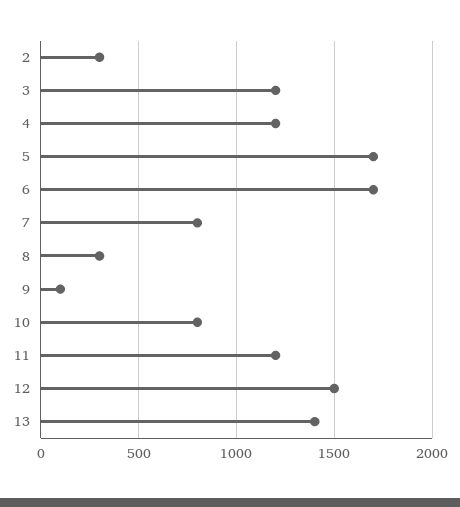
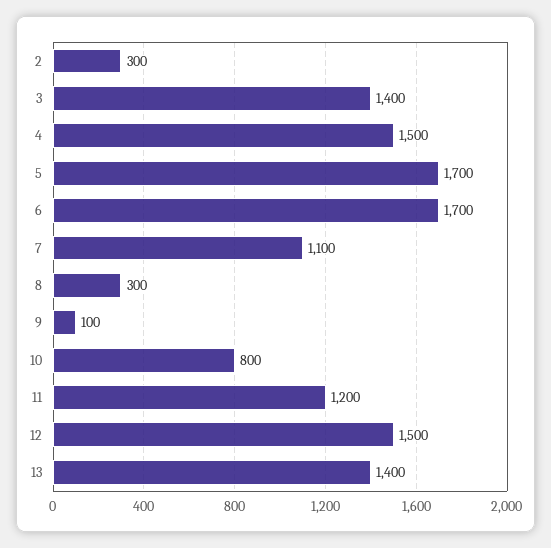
  {
    "2": 300,
-   "3": 1200,
+   "3": 1400,
-   "4": 1200,
+   "4": 1500,
    "5": 1700,
    "6": 1700,
-   "7": 800,
+   "7": 1100,
    "8": 300,
    "9": 100,
    "10": 800,
    "11": 1200,
    "12": 1500,
    "13": 1400
  }

